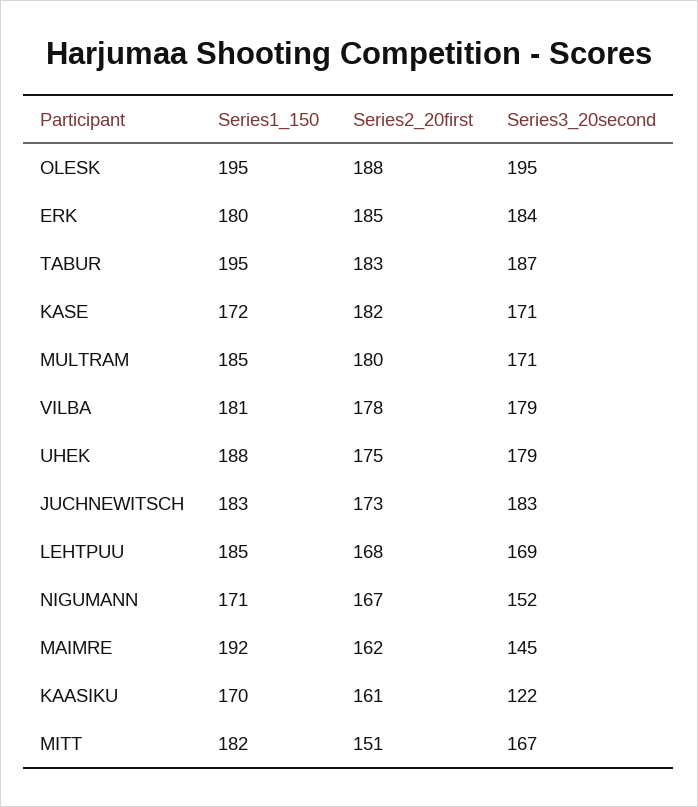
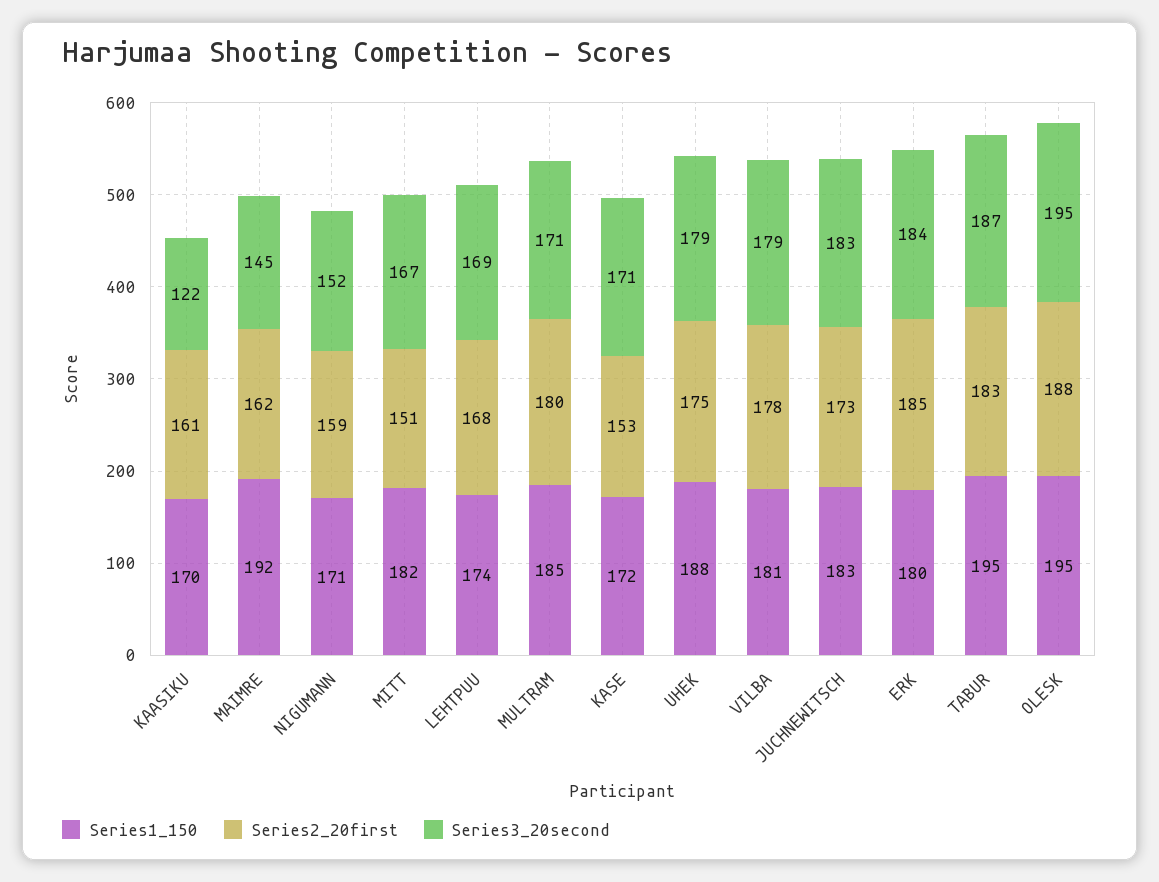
  {
    "Series1_150": {
      "OLESK": 195,
      "ERK": 180,
      "TABUR": 195,
      "KASE": 172,
      "MULTRAM": 185,
      "VILBA": 181,
      "UHEK": 188,
      "JUCHNEWITSCH": 183,
-     "LEHTPUU": 185,
+     "LEHTPUU": 174,
      "NIGUMANN": 171,
      "MAIMRE": 192,
      "KAASIKU": 170,
      "MITT": 182
    },
    "Series2_20first": {
      "OLESK": 188,
      "ERK": 185,
      "TABUR": 183,
-     "KASE": 182,
+     "KASE": 153,
      "MULTRAM": 180,
      "VILBA": 178,
      "UHEK": 175,
      "JUCHNEWITSCH": 173,
      "LEHTPUU": 168,
-     "NIGUMANN": 167,
+     "NIGUMANN": 159,
      "MAIMRE": 162,
      "KAASIKU": 161,
      "MITT": 151
    },
    "Series3_20second": {
      "OLESK": 195,
      "ERK": 184,
      "TABUR": 187,
      "KASE": 171,
      "MULTRAM": 171,
      "VILBA": 179,
      "UHEK": 179,
      "JUCHNEWITSCH": 183,
      "LEHTPUU": 169,
      "NIGUMANN": 152,
      "MAIMRE": 145,
      "KAASIKU": 122,
      "MITT": 167
    }
  }

